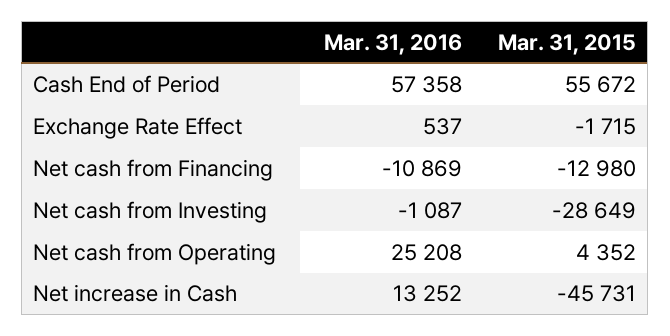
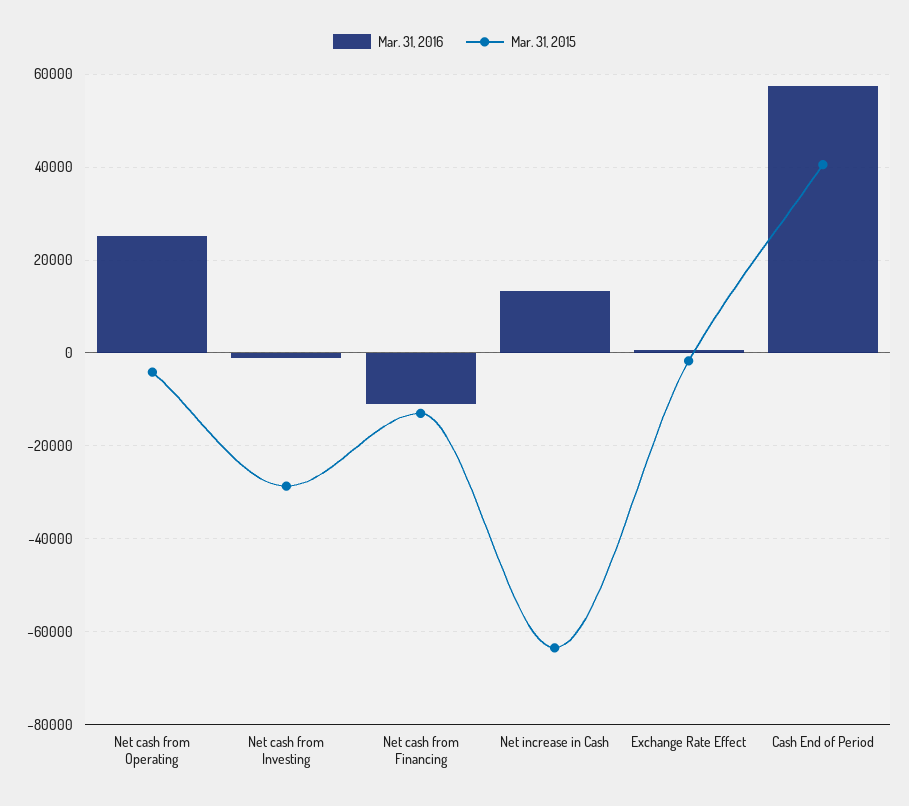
  {
    "Mar. 31, 2016": {
      "Cash End of Period": 57358,
      "Exchange Rate Effect": 537,
      "Net cash from Financing": -10869,
      "Net cash from Investing": -1087,
      "Net cash from Operating": 25208,
      "Net increase in Cash": 13252
    },
    "Mar. 31, 2015": {
-     "Cash End of Period": 55672,
+     "Cash End of Period": 40000,
      "Exchange Rate Effect": -1715,
      "Net cash from Financing": -12980,
      "Net cash from Investing": -28649,
-     "Net cash from Operating": 4352,
+     "Net cash from Operating": -4000,
-     "Net increase in Cash": -45731
+     "Net increase in Cash": -64000
    }
  }

